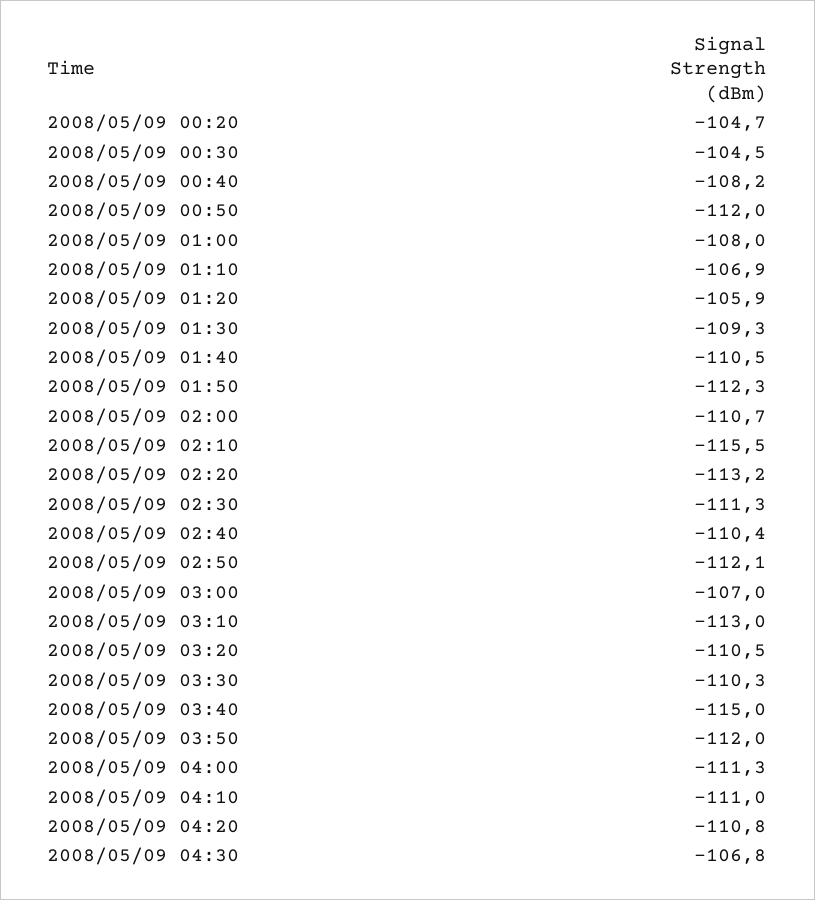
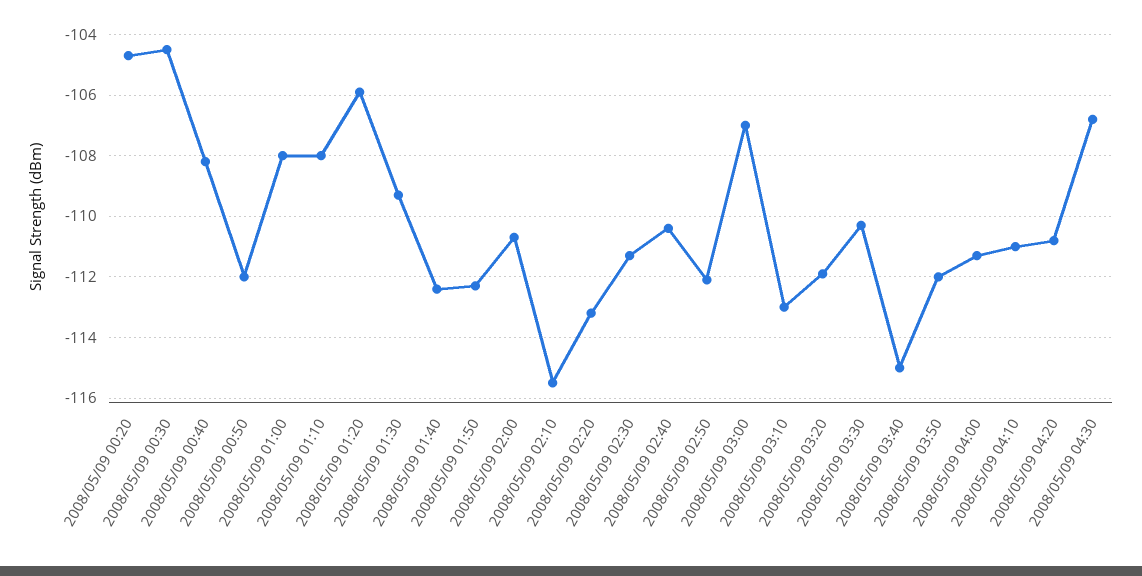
  {
    "2008/05/09 00:20": -104.7,
    "2008/05/09 00:30": -104.5,
    "2008/05/09 00:40": -108.2,
    "2008/05/09 00:50": -112,
    "2008/05/09 01:00": -108,
-   "2008/05/09 01:10": -106.9,
+   "2008/05/09 01:10": -108,
    "2008/05/09 01:20": -105.9,
    "2008/05/09 01:30": -109.3,
-   "2008/05/09 01:40": -110.5,
+   "2008/05/09 01:40": -112.5,
    "2008/05/09 01:50": -112.3,
    "2008/05/09 02:00": -110.7,
    "2008/05/09 02:10": -115.5,
    "2008/05/09 02:20": -113.2,
    "2008/05/09 02:30": -111.3,
    "2008/05/09 02:40": -110.4,
    "2008/05/09 02:50": -112.1,
    "2008/05/09 03:00": -107,
    "2008/05/09 03:10": -113,
-   "2008/05/09 03:20": -110.5,
+   "2008/05/09 03:20": -112,
    "2008/05/09 03:30": -110.3,
    "2008/05/09 03:40": -115,
    "2008/05/09 03:50": -112,
    "2008/05/09 04:00": -111.3,
    "2008/05/09 04:10": -111,
    "2008/05/09 04:20": -110.8,
    "2008/05/09 04:30": -106.8
  }

